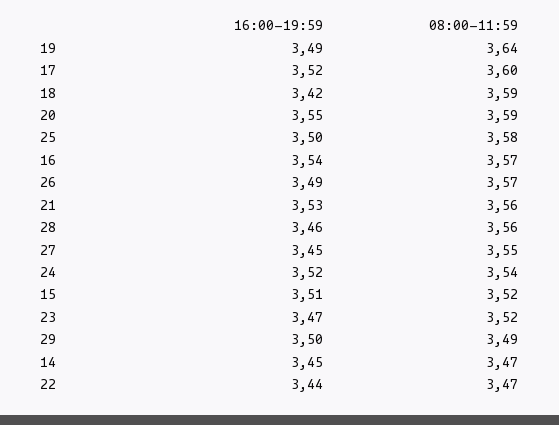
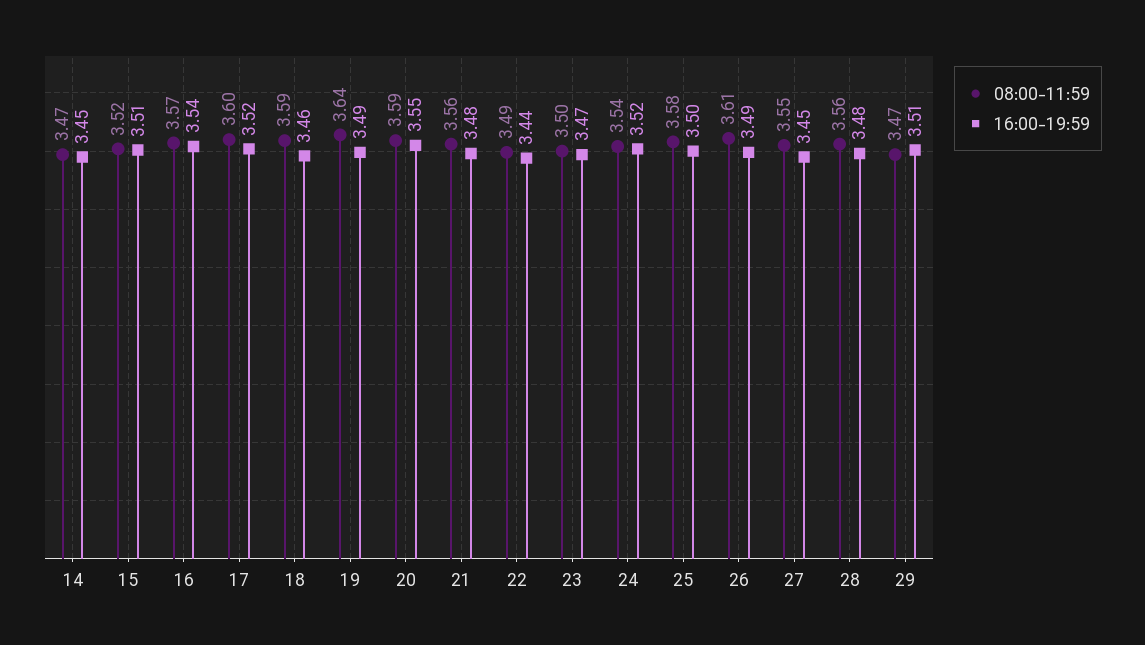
  {
    "16:00-19:59": {
      "19": 3.49,
      "17": 3.52,
-     "18": 3.42,
+     "18": 3.46,
      "20": 3.55,
      "25": 3.5,
      "16": 3.54,
      "26": 3.49,
-     "21": 3.53,
+     "21": 3.48,
-     "28": 3.46,
+     "28": 3.48,
      "27": 3.45,
      "24": 3.52,
      "15": 3.51,
      "23": 3.47,
-     "29": 3.5,
+     "29": 3.51,
      "14": 3.45,
      "22": 3.44
    },
    "08:00-11:59": {
      "19": 3.64,
      "17": 3.6,
      "18": 3.59,
      "20": 3.59,
      "25": 3.58,
      "16": 3.57,
-     "26": 3.57,
+     "26": 3.61,
      "21": 3.56,
      "28": 3.56,
      "27": 3.55,
      "24": 3.54,
      "15": 3.52,
-     "23": 3.52,
+     "23": 3.5,
-     "29": 3.49,
+     "29": 3.47,
      "14": 3.47,
-     "22": 3.47
+     "22": 3.49
    }
  }

